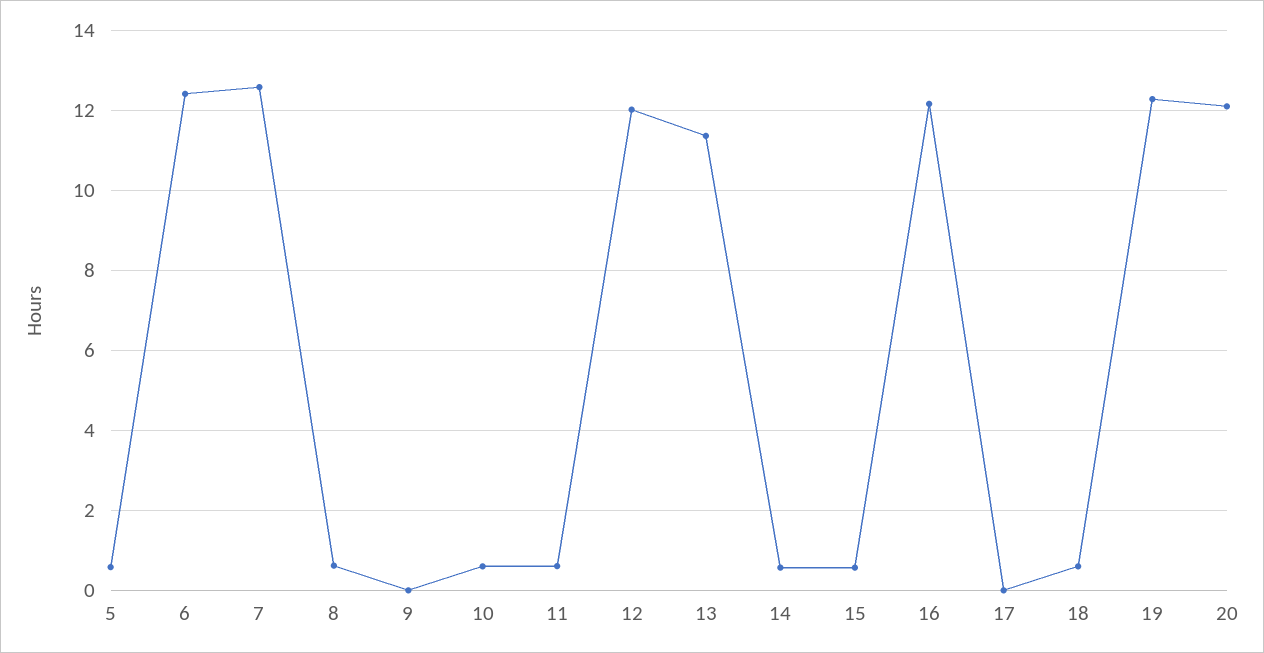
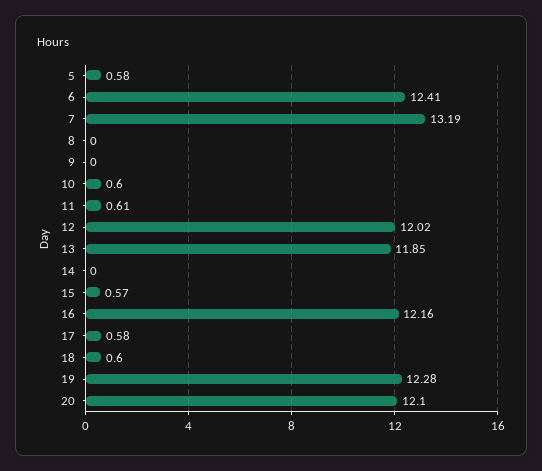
  {
    "5": 0.58,
    "6": 12.41,
-   "7": 12.6,
+   "7": 13.19,
-   "8": 0.6,
+   "8": 0,
    "9": 0,
    "10": 0.6,
    "11": 0.61,
    "12": 12.02,
-   "13": 11.4,
+   "13": 11.85,
-   "14": 0.6,
+   "14": 0,
    "15": 0.57,
    "16": 12.16,
-   "17": 0,
+   "17": 0.58,
    "18": 0.6,
    "19": 12.28,
    "20": 12.1
  }

